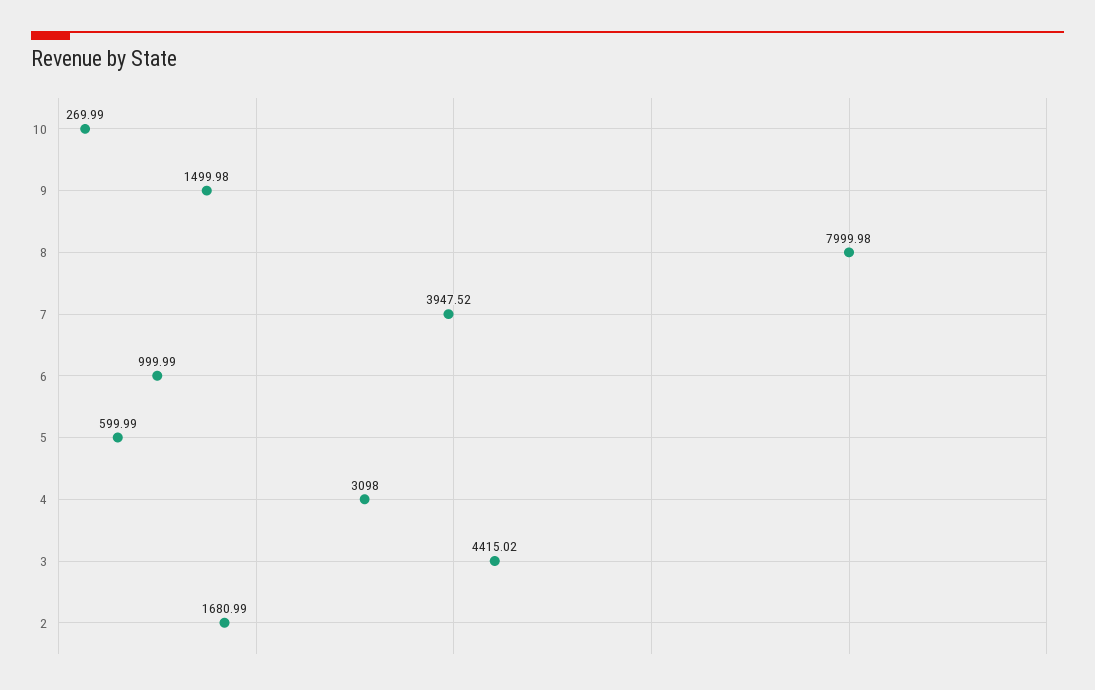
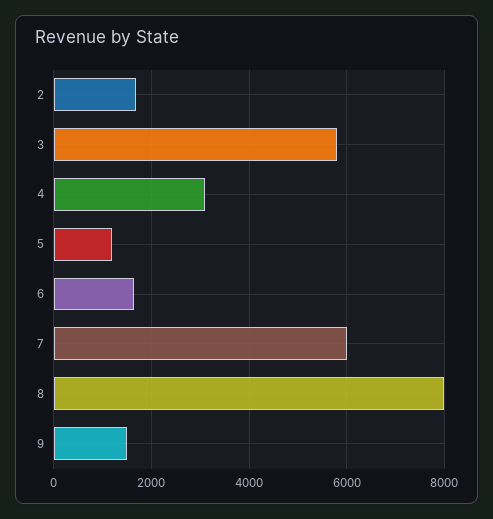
  {
-   "10": 269.99,
    "9": 1499.98,
    "8": 7999.98,
-   "7": 3947.52,
+   "7": 6000,
-   "6": 999.99,
+   "6": 1600,
-   "5": 599.99,
+   "5": 1200,
    "4": 3098,
-   "3": 4415.02,
+   "3": 5800,
    "2": 1680.99
  }

